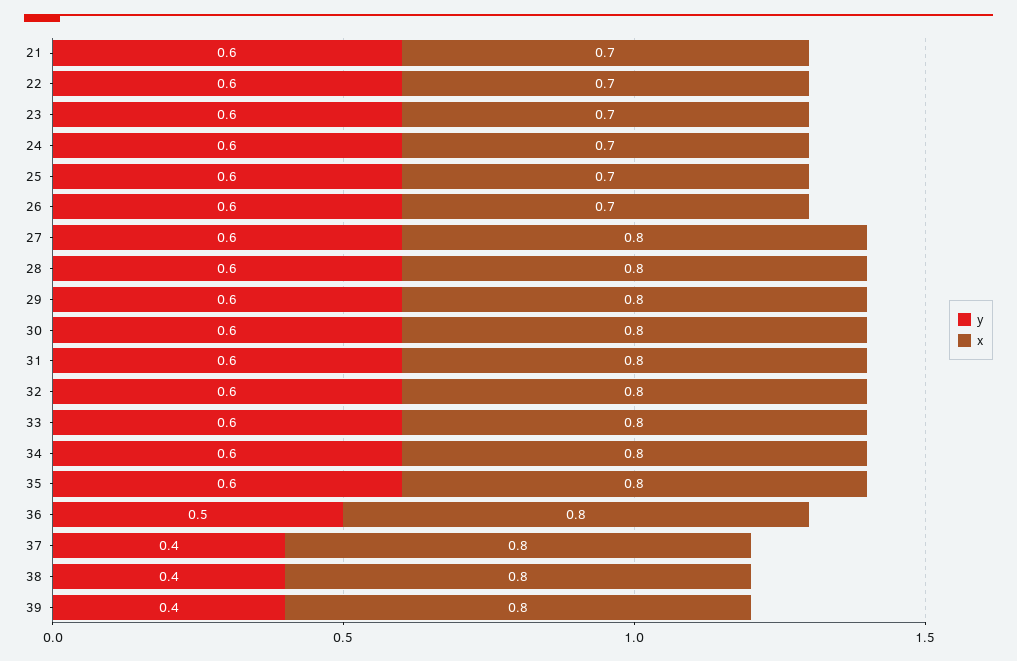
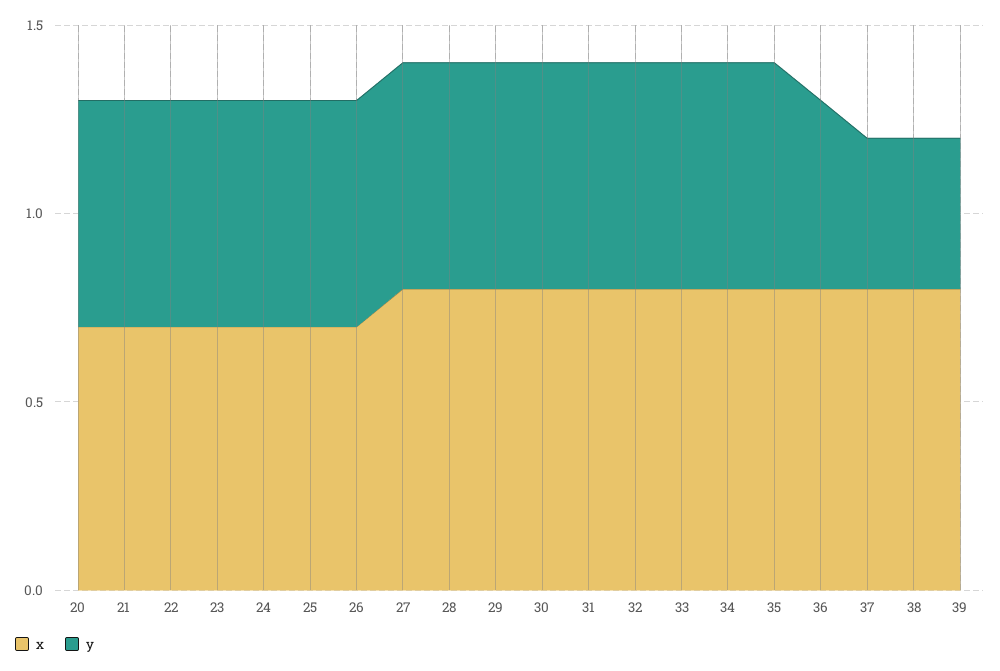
  {
    "y": {
      "21": 0.6,
      "22": 0.6,
      "23": 0.6,
      "24": 0.6,
      "25": 0.6,
      "26": 0.6,
      "27": 0.6,
      "28": 0.6,
      "29": 0.6,
      "30": 0.6,
      "31": 0.6,
      "32": 0.6,
      "33": 0.6,
      "34": 0.6,
      "35": 0.6,
      "36": 0.5,
      "37": 0.4,
      "38": 0.4,
-     "39": 0.4
+     "39": 0.4,
+     "20": 0.6
    },
    "x": {
      "21": 0.7,
      "22": 0.7,
      "23": 0.7,
      "24": 0.7,
      "25": 0.7,
      "26": 0.7,
      "27": 0.8,
      "28": 0.8,
      "29": 0.8,
      "30": 0.8,
      "31": 0.8,
      "32": 0.8,
      "33": 0.8,
      "34": 0.8,
      "35": 0.8,
      "36": 0.8,
      "37": 0.8,
      "38": 0.8,
-     "39": 0.8
+     "39": 0.8,
+     "20": 0.7
    }
  }

